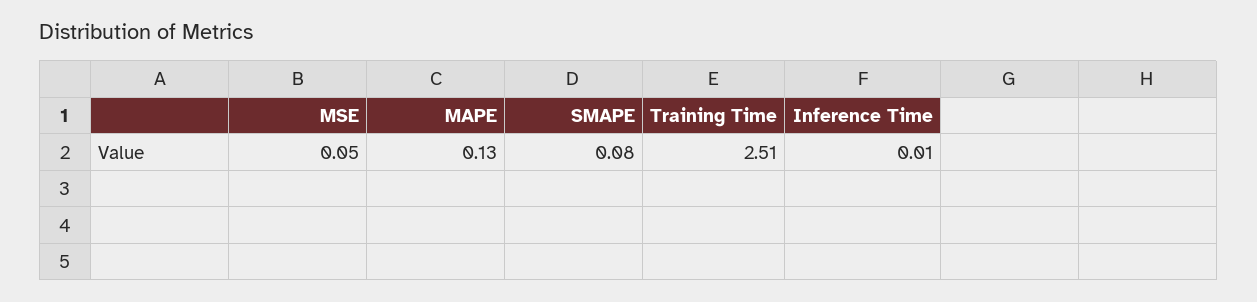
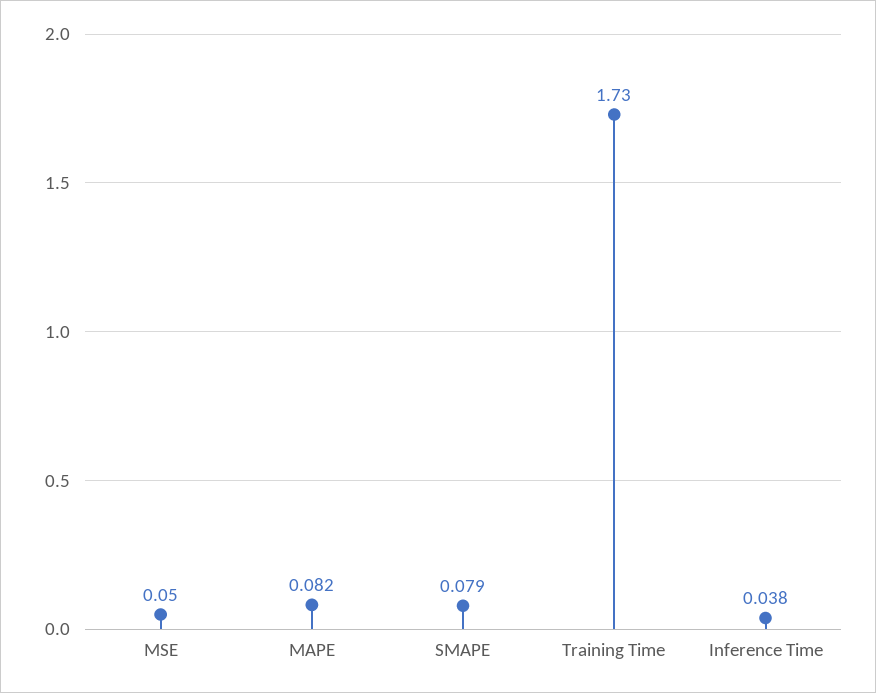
  {
    "MSE": 0.05,
-   "MAPE": 0.13,
+   "MAPE": 0.082,
    "SMAPE": 0.079,
-   "Training Time": 2.51,
+   "Training Time": 1.73,
-   "Inference Time": 0.01
+   "Inference Time": 0.038
  }

